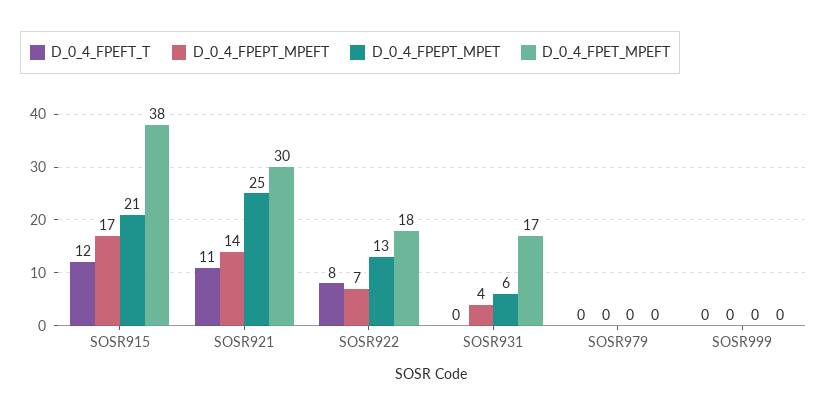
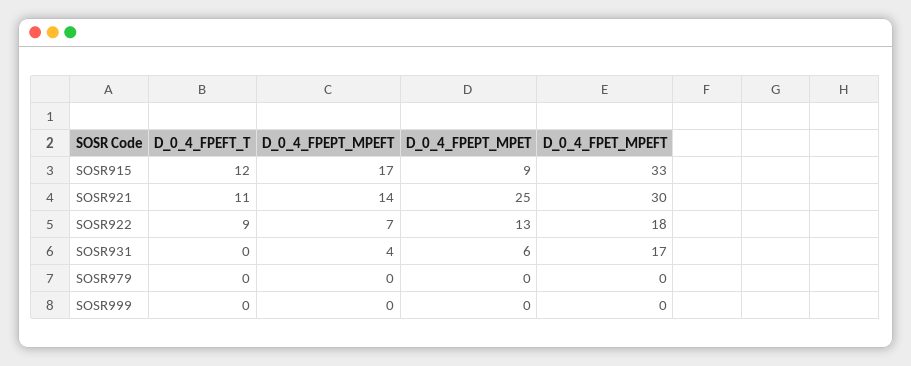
  {
    "D_0_4_FPEFT_T": {
      "SOSR915": 12,
      "SOSR921": 11,
-     "SOSR922": 8,
+     "SOSR922": 9,
      "SOSR931": 0,
      "SOSR979": 0,
      "SOSR999": 0
    },
    "D_0_4_FPEPT_MPEFT": {
      "SOSR915": 17,
      "SOSR921": 14,
      "SOSR922": 7,
      "SOSR931": 4,
      "SOSR979": 0,
      "SOSR999": 0
    },
    "D_0_4_FPEPT_MPET": {
-     "SOSR915": 21,
+     "SOSR915": 9,
      "SOSR921": 25,
      "SOSR922": 13,
      "SOSR931": 6,
      "SOSR979": 0,
      "SOSR999": 0
    },
    "D_0_4_FPET_MPEFT": {
-     "SOSR915": 38,
+     "SOSR915": 33,
      "SOSR921": 30,
      "SOSR922": 18,
      "SOSR931": 17,
      "SOSR979": 0,
      "SOSR999": 0
    }
  }

